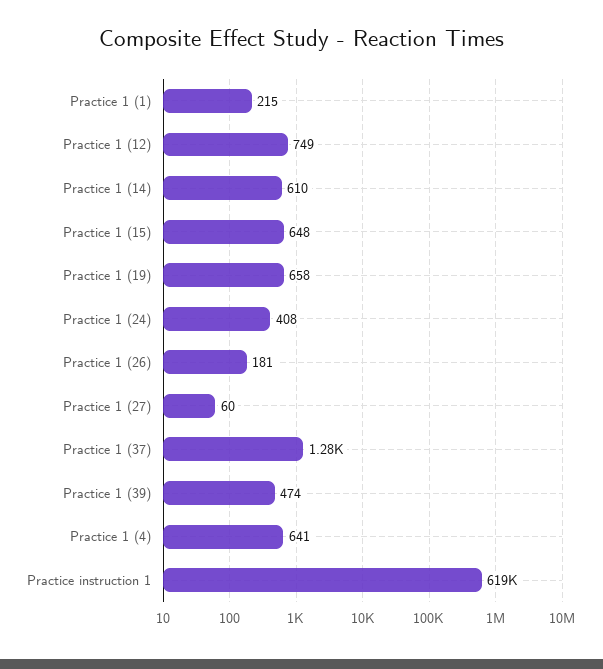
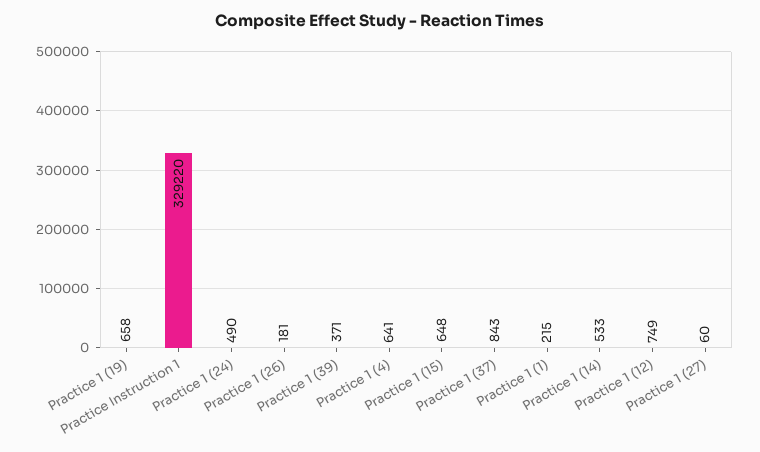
  {
    "Practice 1 (1)": 215,
    "Practice 1 (12)": 749,
-   "Practice 1 (14)": 610,
+   "Practice 1 (14)": 533,
    "Practice 1 (15)": 648,
    "Practice 1 (19)": 658,
-   "Practice 1 (24)": 408,
+   "Practice 1 (24)": 490,
    "Practice 1 (26)": 181,
    "Practice 1 (27)": 60,
-   "Practice 1 (37)": 1280,
+   "Practice 1 (37)": 843,
-   "Practice 1 (39)": 474,
+   "Practice 1 (39)": 371,
    "Practice 1 (4)": 641,
-   "Practice instruction 1": 619000
+   "Practice instruction 1": 329220
  }

